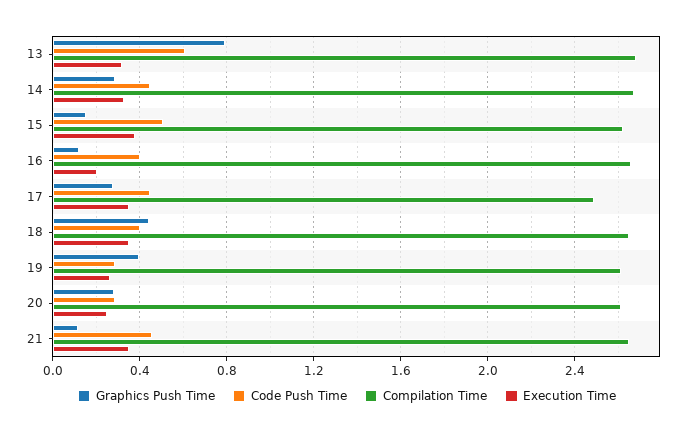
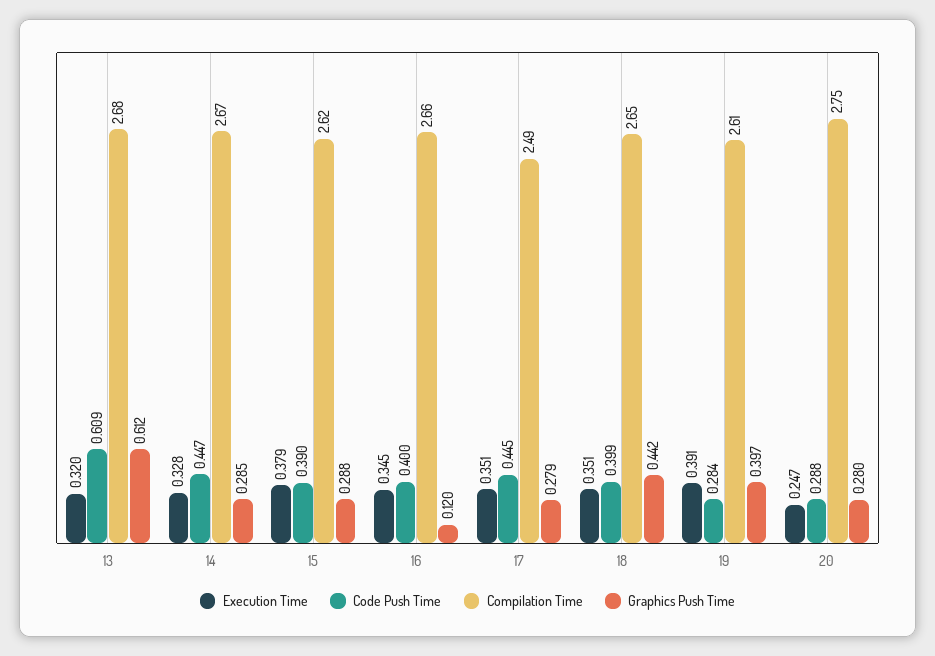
  {
    "Graphics Push Time": {
-     "13": 0.8,
+     "13": 0.612,
      "14": 0.285,
-     "15": 0.15,
+     "15": 0.288,
      "16": 0.12,
      "17": 0.279,
      "18": 0.442,
      "19": 0.397,
-     "20": 0.28,
+     "20": 0.28
-     "21": 0.1
    },
    "Code Push Time": {
      "13": 0.609,
      "14": 0.447,
-     "15": 0.5,
+     "15": 0.39,
      "16": 0.4,
      "17": 0.445,
      "18": 0.399,
      "19": 0.284,
-     "20": 0.288,
+     "20": 0.288
-     "21": 0.45
    },
    "Compilation Time": {
      "13": 2.68,
      "14": 2.67,
      "15": 2.62,
      "16": 2.66,
      "17": 2.49,
      "18": 2.65,
      "19": 2.61,
-     "20": 2.6,
+     "20": 2.75
-     "21": 2.65
    },
    "Execution Time": {
      "13": 0.32,
      "14": 0.328,
      "15": 0.379,
-     "16": 0.2,
+     "16": 0.345,
      "17": 0.351,
      "18": 0.351,
-     "19": 0.25,
+     "19": 0.391,
-     "20": 0.247,
+     "20": 0.247
-     "21": 0.35
    }
  }

